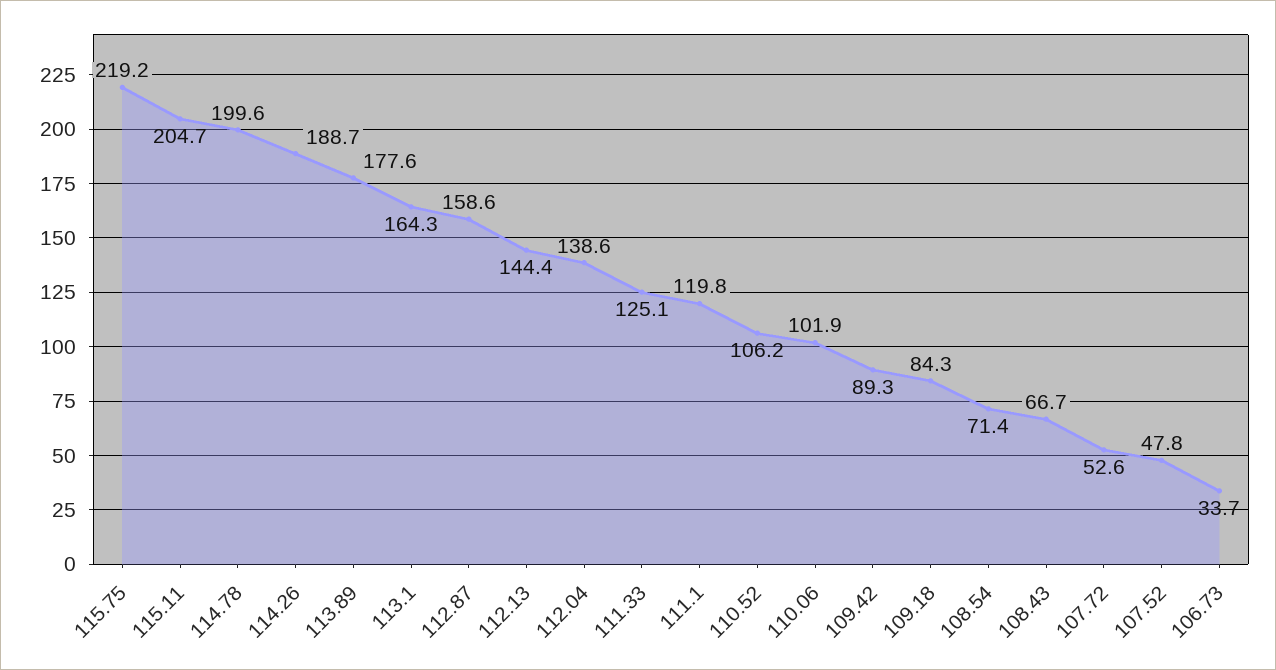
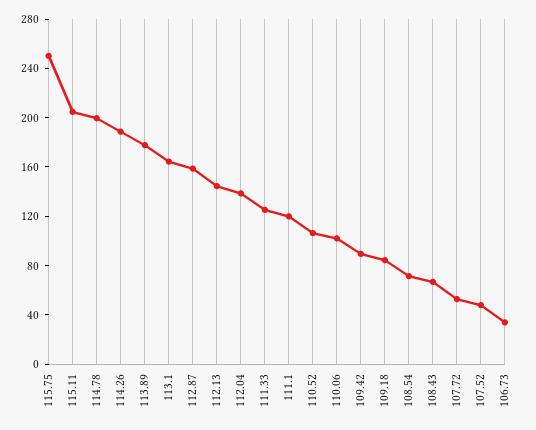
  {
-   "115.75": 219.2,
+   "115.75": 250,
    "115.11": 204.7,
    "114.78": 199.6,
    "114.26": 188.7,
    "113.89": 177.6,
    "113.1": 164.3,
    "112.87": 158.6,
    "112.13": 144.4,
    "112.04": 138.6,
    "111.33": 125.1,
    "111.1": 119.8,
    "110.52": 106.2,
    "110.06": 101.9,
    "109.42": 89.3,
    "109.18": 84.3,
    "108.54": 71.4,
    "108.43": 66.7,
    "107.72": 52.6,
    "107.52": 47.8,
    "106.73": 33.7
  }

